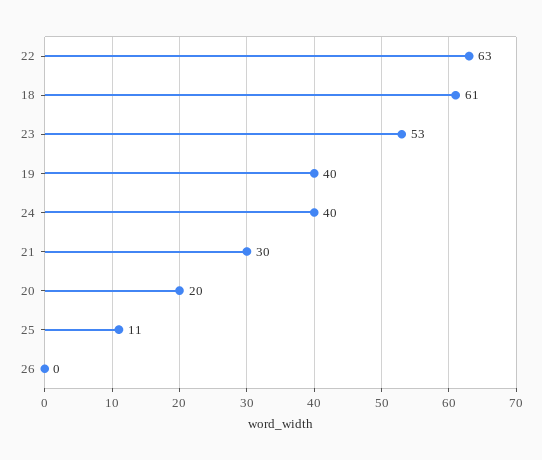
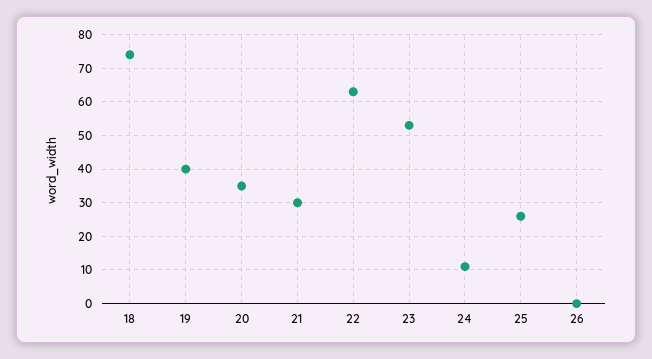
  {
    "22": 63,
-   "18": 61,
+   "18": 75,
    "23": 53,
    "19": 40,
-   "24": 40,
+   "24": 10,
    "21": 30,
-   "20": 20,
+   "20": 35,
-   "25": 11,
+   "25": 25,
    "26": 0
  }

